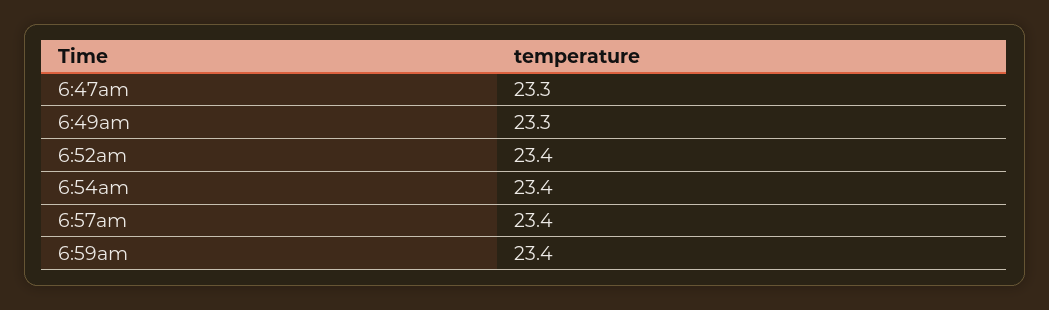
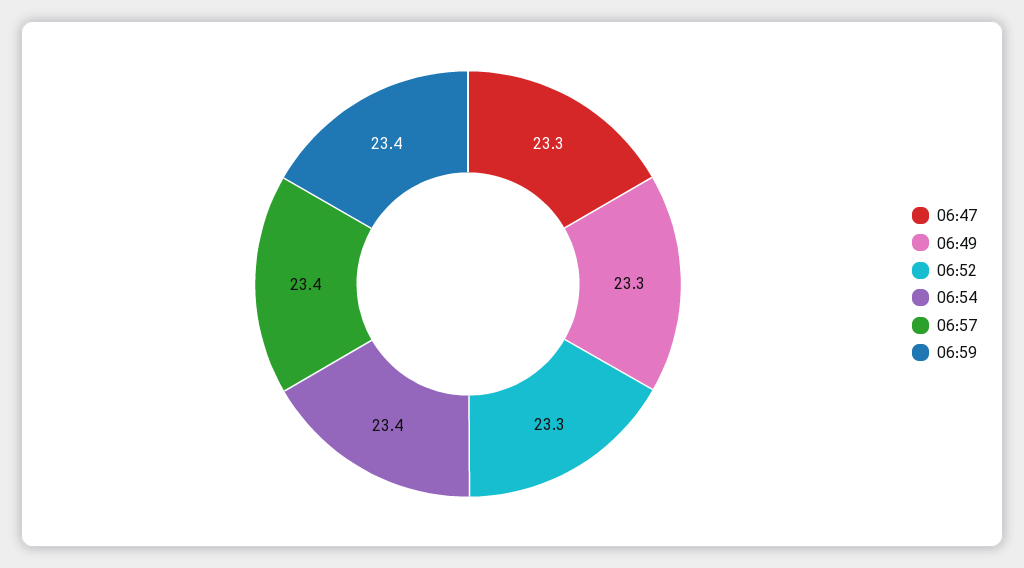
  {
    "6:47am": 23.3,
    "6:49am": 23.3,
-   "6:52am": 23.4,
+   "6:52am": 23.3,
    "6:54am": 23.4,
    "6:57am": 23.4,
    "6:59am": 23.4
  }

